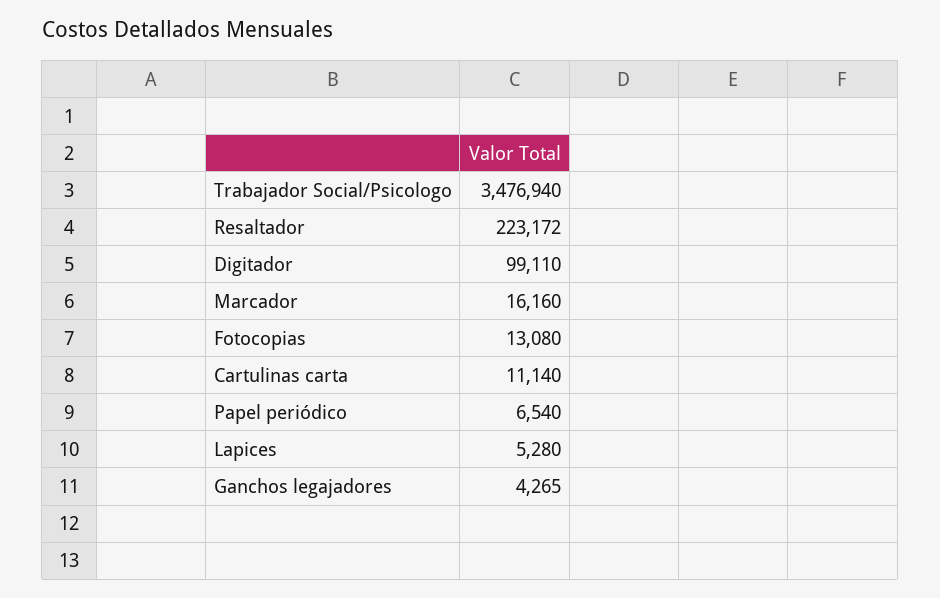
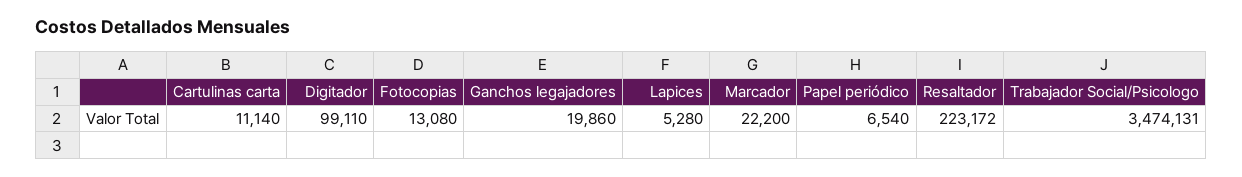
  {
-   "Trabajador Social/Psicologo": 3476940,
+   "Trabajador Social/Psicologo": 3474131,
    "Resaltador": 223172,
    "Digitador": 99110,
-   "Marcador": 16160,
+   "Marcador": 22200,
    "Fotocopias": 13080,
    "Cartulinas carta": 11140,
    "Papel periódico": 6540,
    "Lapices": 5280,
-   "Ganchos legajadores": 4265
+   "Ganchos legajadores": 19860
  }

